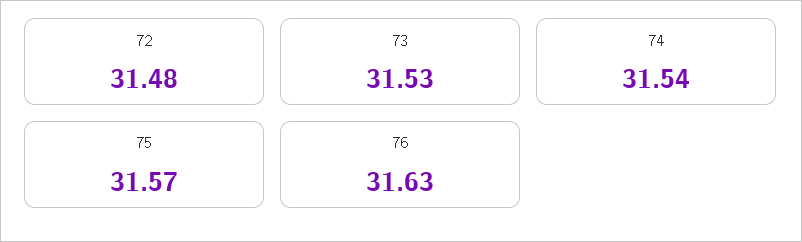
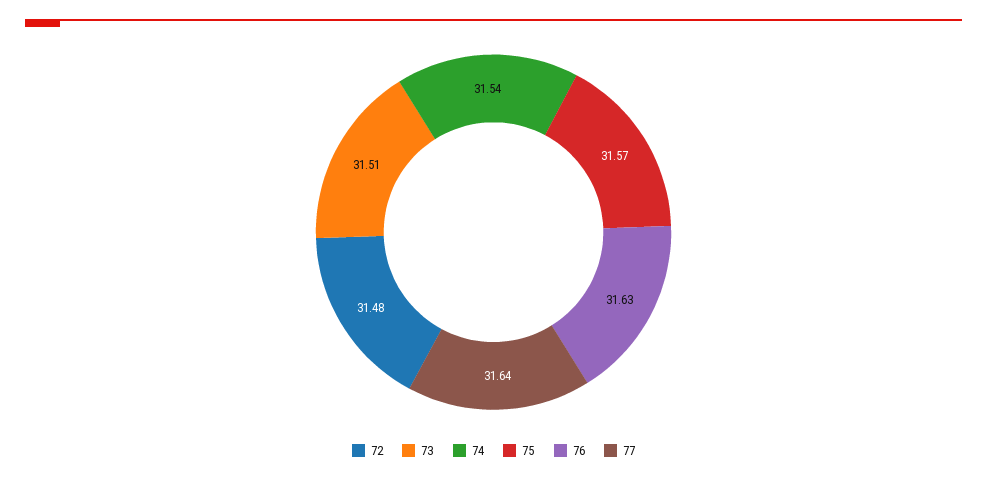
  {
    "72": 31.48,
-   "73": 31.53,
+   "73": 31.51,
    "74": 31.54,
    "75": 31.57,
-   "76": 31.63
+   "76": 31.63,
+   "77": 31.64
  }

